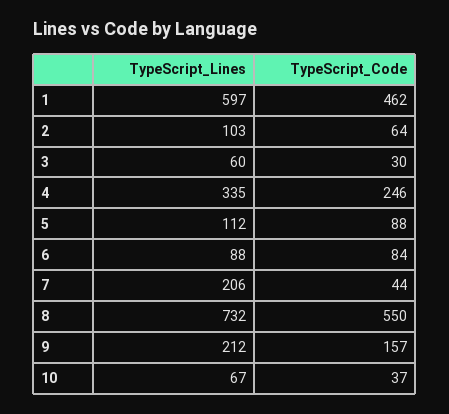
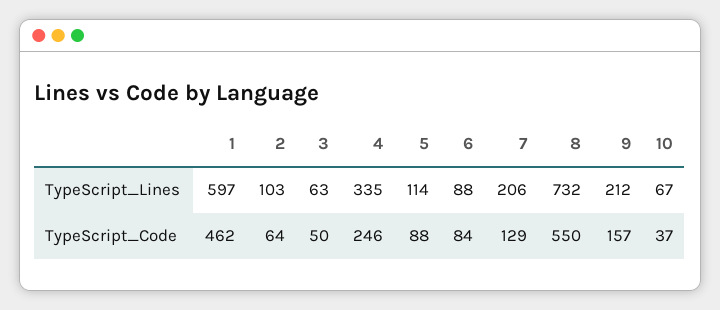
  {
    "TypeScript_Lines": {
      "1": 597,
      "2": 103,
-     "3": 60,
+     "3": 63,
      "4": 335,
-     "5": 112,
+     "5": 114,
      "6": 88,
      "7": 206,
      "8": 732,
      "9": 212,
      "10": 67
    },
    "TypeScript_Code": {
      "1": 462,
      "2": 64,
-     "3": 30,
+     "3": 50,
      "4": 246,
      "5": 88,
      "6": 84,
-     "7": 44,
+     "7": 129,
      "8": 550,
      "9": 157,
      "10": 37
    }
  }

